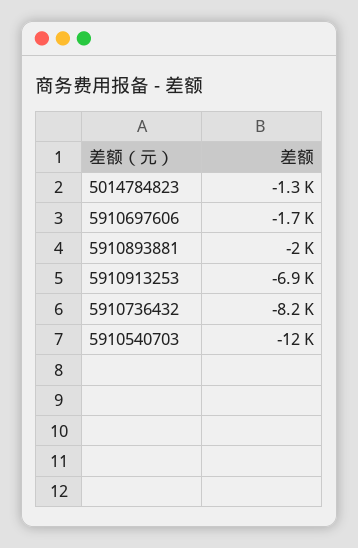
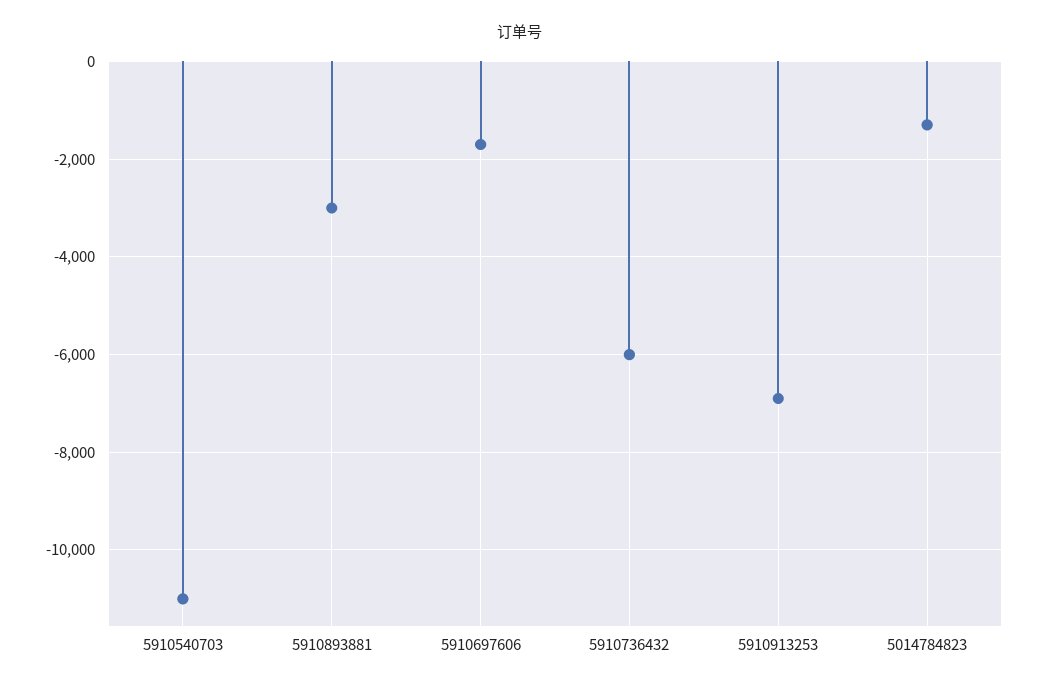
  {
    "5014784823": -1300,
    "5910697606": -1700,
-   "5910893881": -2000,
+   "5910893881": -3000,
    "5910913253": -6900,
-   "5910736432": -8200,
+   "5910736432": -6000,
-   "5910540703": -12000
+   "5910540703": -11000
  }

